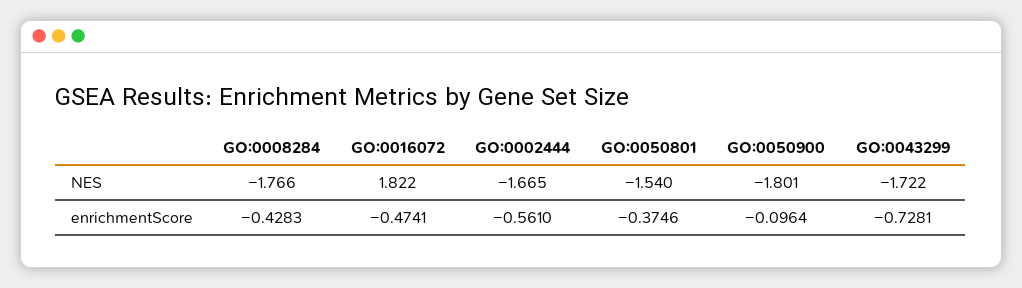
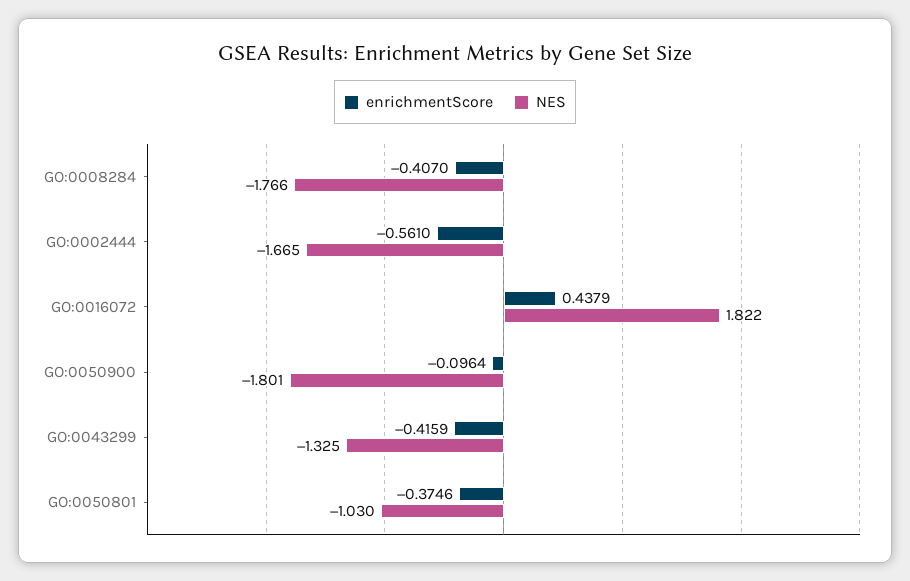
  {
    "NES": {
      "GO:0008284": -1.766,
      "GO:0016072": 1.822,
      "GO:0002444": -1.665,
-     "GO:0050801": -1.54,
+     "GO:0050801": -1.03,
      "GO:0050900": -1.801,
-     "GO:0043299": -1.722
+     "GO:0043299": -1.325
    },
    "enrichmentScore": {
-     "GO:0008284": -0.4283,
+     "GO:0008284": -0.407,
-     "GO:0016072": -0.4741,
+     "GO:0016072": 0.4379,
      "GO:0002444": -0.561,
      "GO:0050801": -0.3746,
      "GO:0050900": -0.0964,
-     "GO:0043299": -0.7281
+     "GO:0043299": -0.4159
    }
  }

